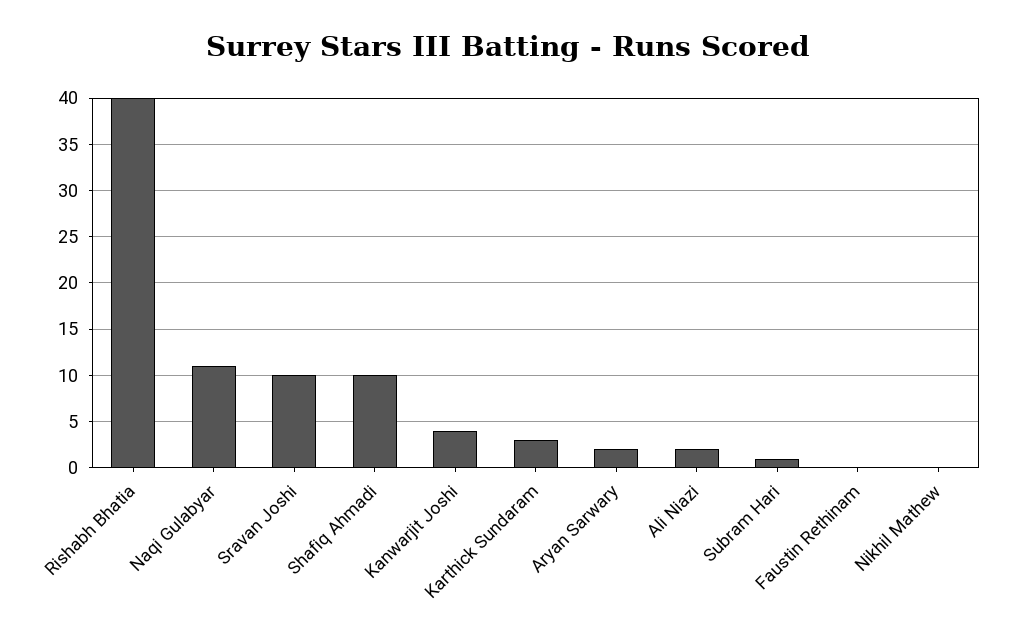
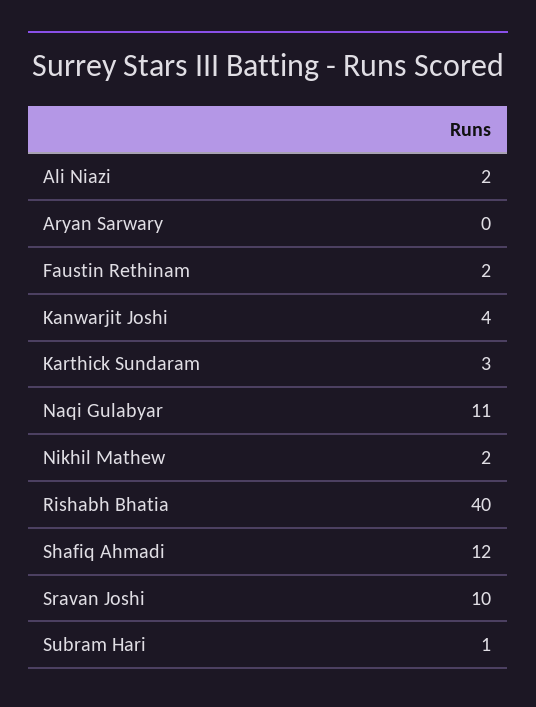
  {
    "Rishabh Bhatia": 40,
    "Naqi Gulabyar": 11,
    "Sravan Joshi": 10,
-   "Shafiq Ahmadi": 10,
+   "Shafiq Ahmadi": 12,
    "Kanwarjit Joshi": 4,
    "Karthick Sundaram": 3,
-   "Aryan Sarwary": 2,
+   "Aryan Sarwary": 0,
    "Ali Niazi": 2,
    "Subram Hari": 1,
-   "Faustin Rethinam": 0,
+   "Faustin Rethinam": 2,
-   "Nikhil Mathew": 0
+   "Nikhil Mathew": 2
  }

